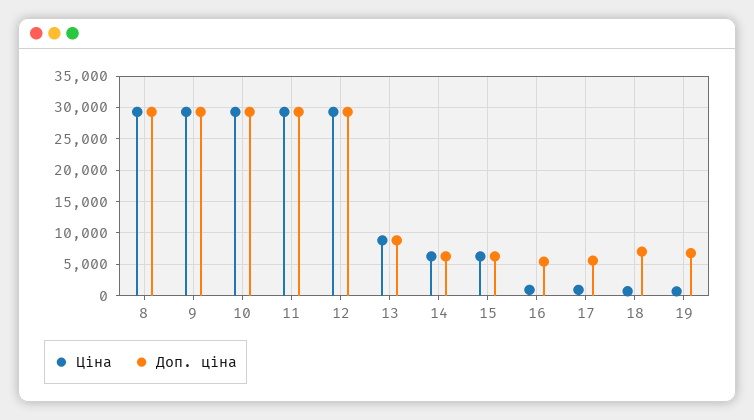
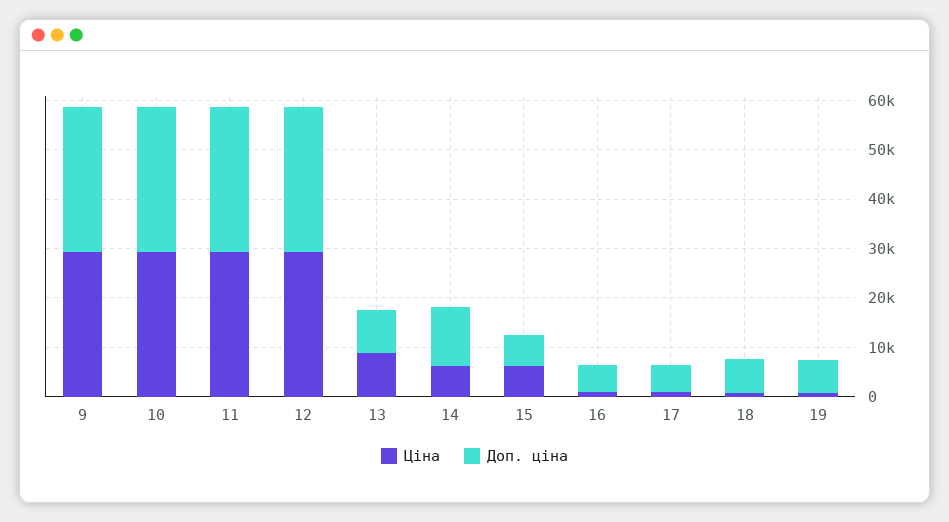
  {
    "Ціна": {
-     "8": 29000,
      "9": 29000,
      "10": 29000,
      "11": 29000,
      "12": 29000,
      "13": 9000,
      "14": 6000,
      "15": 6000,
      "16": 1000,
      "17": 1000,
      "18": 1000,
      "19": 1000
    },
    "Доп. ціна": {
-     "8": 29000,
      "9": 29000,
      "10": 29000,
      "11": 29000,
      "12": 29000,
      "13": 9000,
-     "14": 6000,
+     "14": 12000,
      "15": 6000,
      "16": 5000,
      "17": 6000,
      "18": 7000,
      "19": 7000
    }
  }

